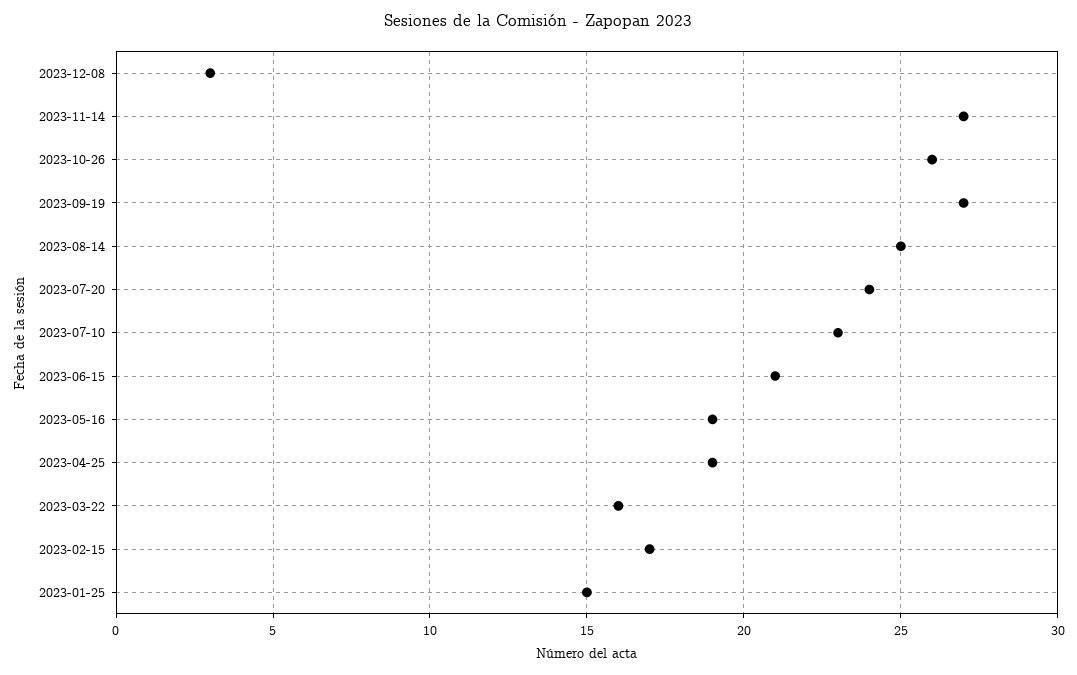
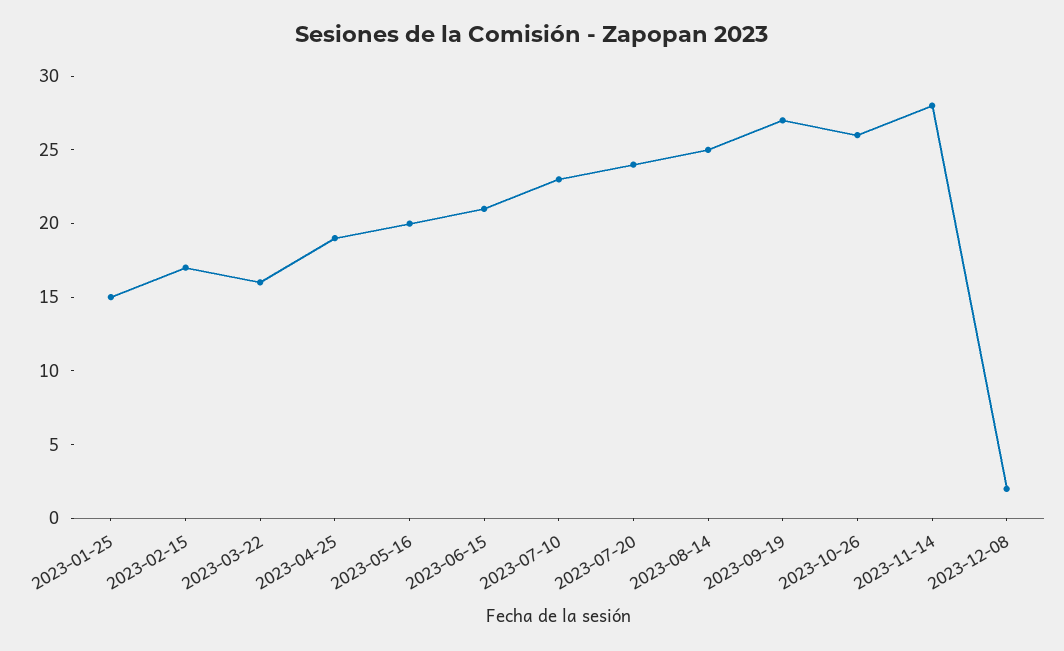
  {
-   "2023-12-08": 3,
+   "2023-12-08": 2,
-   "2023-11-14": 27,
+   "2023-11-14": 28,
    "2023-10-26": 26,
    "2023-09-19": 27,
    "2023-08-14": 25,
    "2023-07-20": 24,
    "2023-07-10": 23,
    "2023-06-15": 21,
-   "2023-05-16": 19,
+   "2023-05-16": 20,
    "2023-04-25": 19,
    "2023-03-22": 16,
    "2023-02-15": 17,
    "2023-01-25": 15
  }

